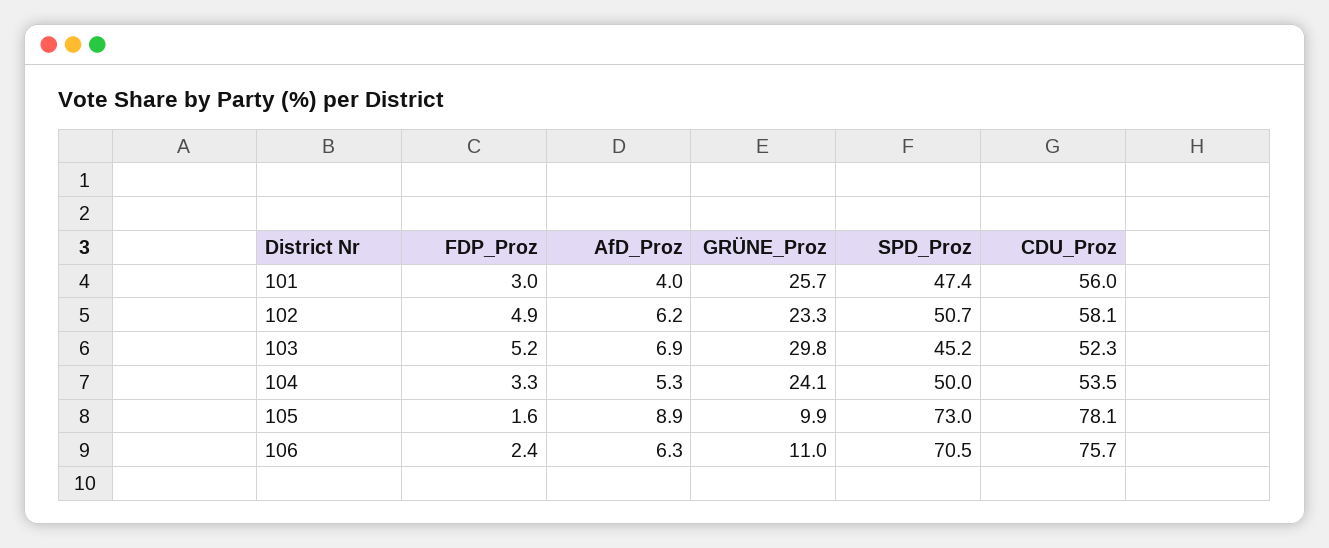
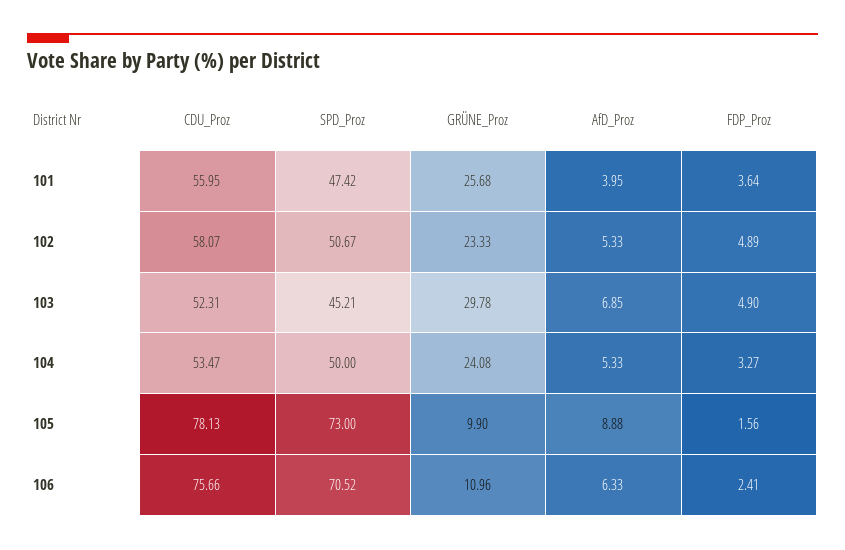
  {
    "FDP_Proz": {
-     "101": 3,
+     "101": 3.64,
      "102": 4.89,
-     "103": 5.2,
+     "103": 4.9,
      "104": 3.27,
      "105": 1.56,
      "106": 2.41
    },
    "AfD_Proz": {
      "101": 3.95,
-     "102": 6.2,
+     "102": 5.33,
      "103": 6.85,
      "104": 5.33,
      "105": 8.88,
      "106": 6.33
    },
    "GRÜNE_Proz": {
      "101": 25.68,
      "102": 23.33,
      "103": 29.78,
      "104": 24.08,
      "105": 9.9,
      "106": 10.96
    },
    "SPD_Proz": {
      "101": 47.42,
      "102": 50.67,
      "103": 45.21,
      "104": 50,
      "105": 73,
      "106": 70.52
    },
    "CDU_Proz": {
      "101": 55.95,
      "102": 58.07,
      "103": 52.31,
      "104": 53.47,
      "105": 78.13,
      "106": 75.66
    }
  }

